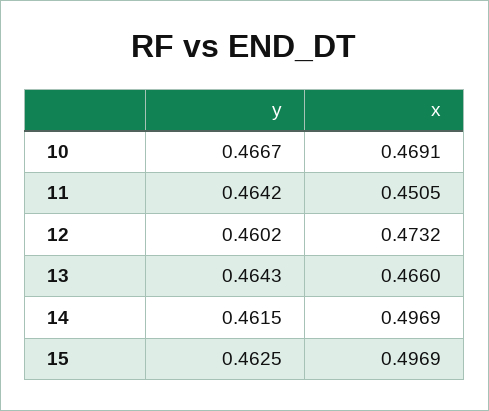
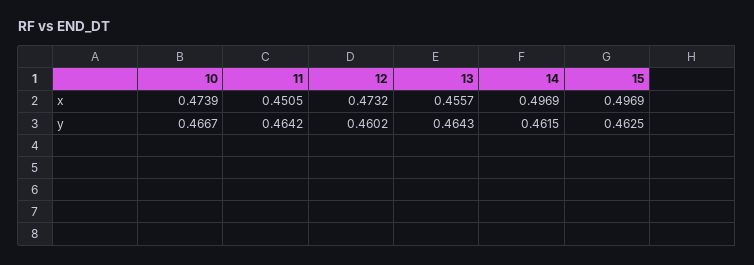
  {
    "y": {
      "10": 0.4667,
      "11": 0.4642,
      "12": 0.4602,
      "13": 0.4643,
      "14": 0.4615,
      "15": 0.4625
    },
    "x": {
-     "10": 0.4691,
+     "10": 0.4739,
      "11": 0.4505,
      "12": 0.4732,
-     "13": 0.466,
+     "13": 0.4557,
      "14": 0.4969,
      "15": 0.4969
    }
  }

